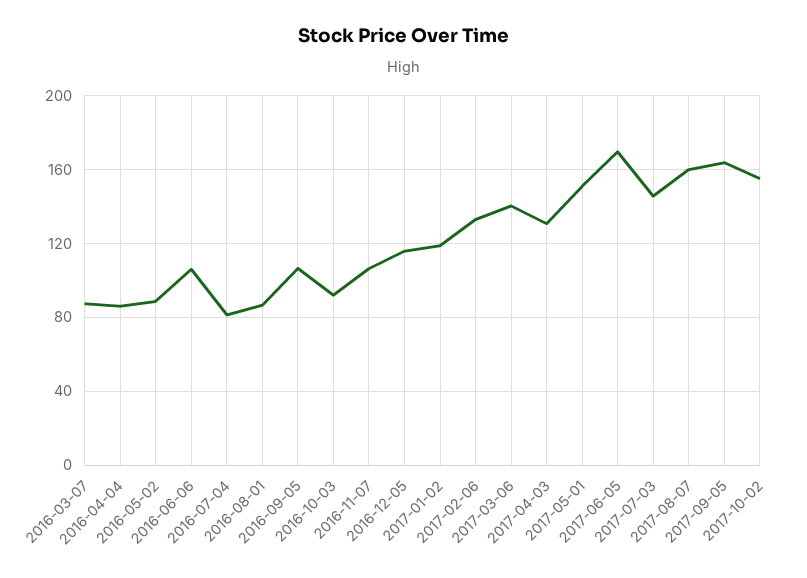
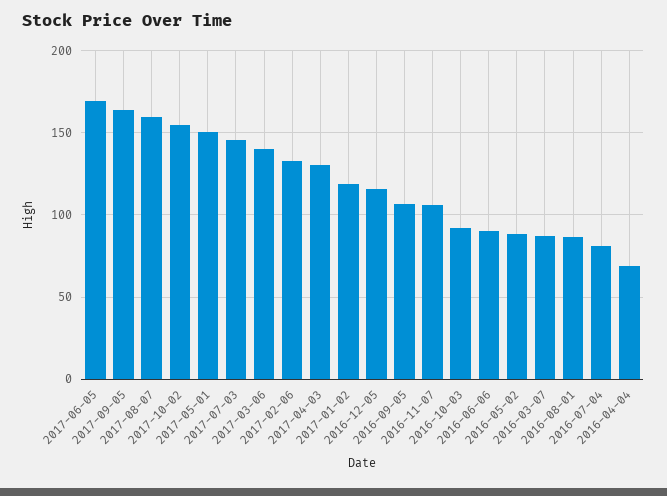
  {
    "2016-03-07": 85,
-   "2016-04-04": 85,
+   "2016-04-04": 70,
    "2016-05-02": 90,
-   "2016-06-06": 105,
+   "2016-06-06": 90,
    "2016-07-04": 80,
    "2016-08-01": 85,
    "2016-09-05": 105,
    "2016-10-03": 90,
    "2016-11-07": 105,
    "2016-12-05": 115,
    "2017-01-02": 120,
    "2017-02-06": 135,
    "2017-03-06": 140,
    "2017-04-03": 130,
    "2017-05-01": 150,
    "2017-06-05": 170,
    "2017-07-03": 145,
    "2017-08-07": 160,
    "2017-09-05": 165,
    "2017-10-02": 155
  }

